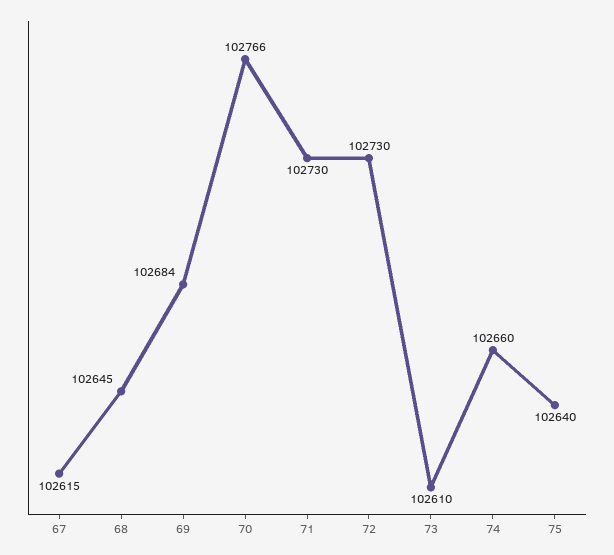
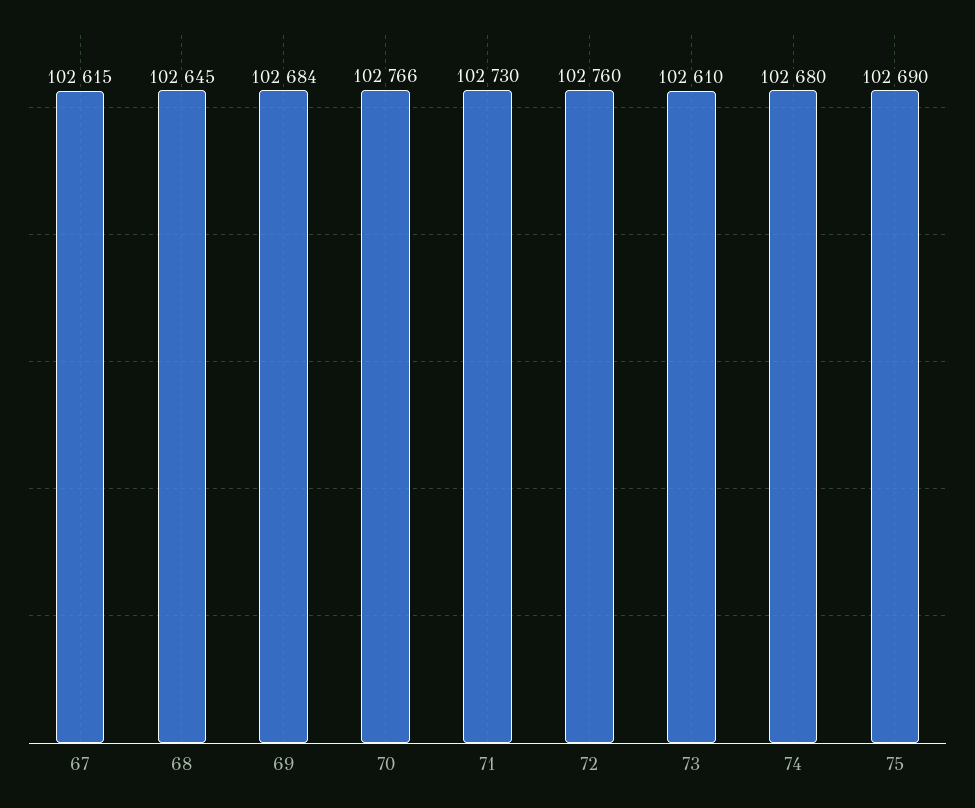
  {
    "67": 102615,
    "68": 102645,
    "69": 102684,
    "70": 102766,
    "71": 102730,
-   "72": 102730,
+   "72": 102760,
    "73": 102610,
-   "74": 102660,
+   "74": 102680,
-   "75": 102640
+   "75": 102690
  }

